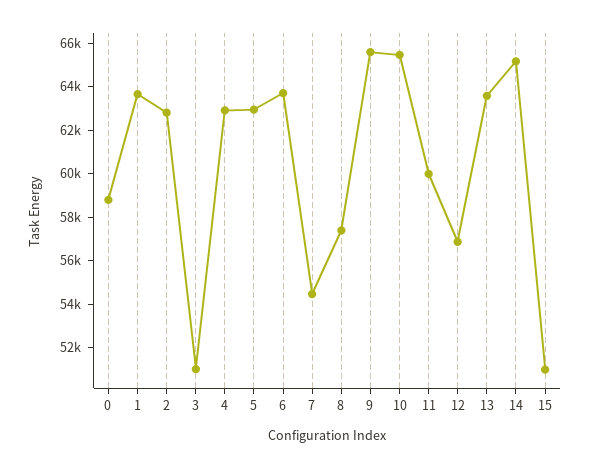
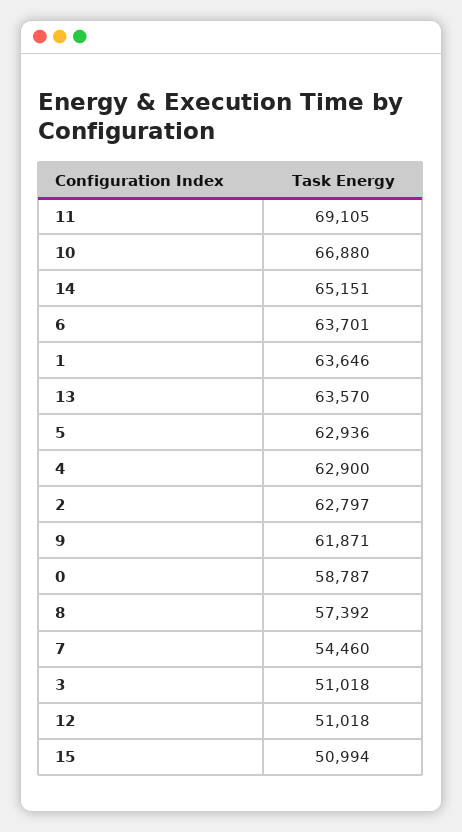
  {
    "0": 58787,
    "1": 63646,
    "2": 62797,
    "3": 51018,
    "4": 62900,
    "5": 62936,
    "6": 63701,
    "7": 54460,
    "8": 57392,
-   "9": 65500,
+   "9": 61871,
-   "10": 65500,
+   "10": 66880,
-   "11": 60000,
+   "11": 69105,
-   "12": 57000,
+   "12": 51018,
    "13": 63570,
    "14": 65151,
    "15": 50994
  }

